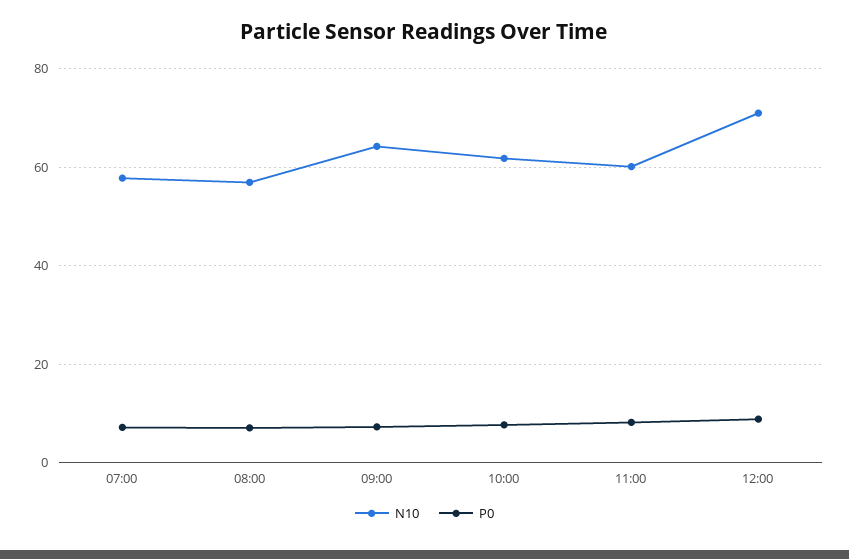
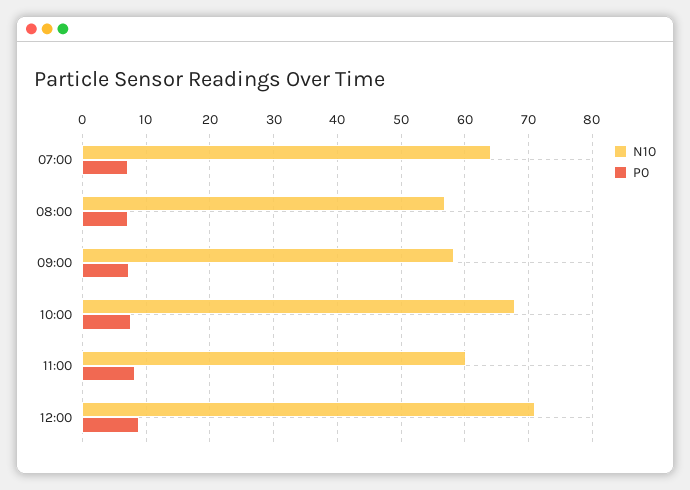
  {
    "N10": {
-     "07:00": 58,
+     "07:00": 64,
      "08:00": 57,
-     "09:00": 64,
+     "09:00": 58,
-     "10:00": 62,
+     "10:00": 68,
      "11:00": 60,
      "12:00": 71
    },
    "P0": {
      "07:00": 7,
      "08:00": 7,
      "09:00": 7,
      "10:00": 8,
      "11:00": 8,
      "12:00": 9
    }
  }

